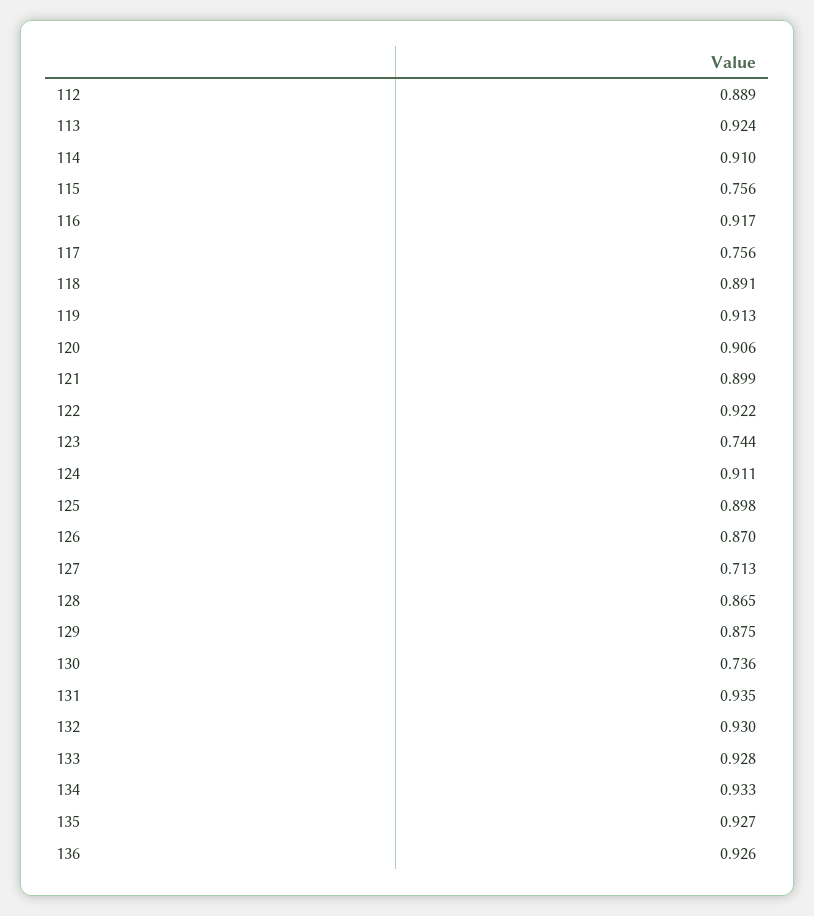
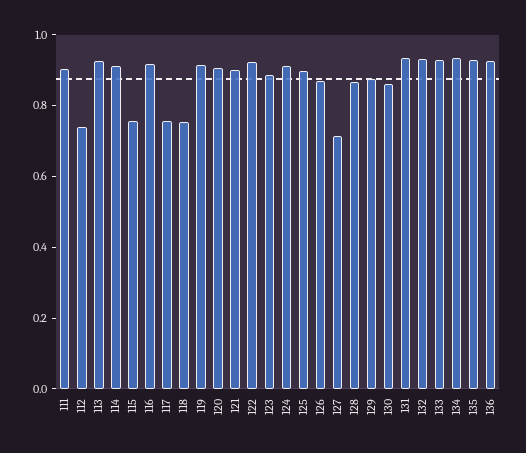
  {
-   "112": 0.889,
+   "112": 0.75,
    "113": 0.924,
    "114": 0.91,
    "115": 0.756,
    "116": 0.917,
    "117": 0.756,
-   "118": 0.891,
+   "118": 0.75,
    "119": 0.913,
    "120": 0.906,
    "121": 0.899,
    "122": 0.922,
-   "123": 0.744,
+   "123": 0.9,
    "124": 0.911,
    "125": 0.898,
    "126": 0.87,
    "127": 0.713,
    "128": 0.865,
    "129": 0.875,
-   "130": 0.736,
+   "130": 0.85,
    "131": 0.935,
    "132": 0.93,
    "133": 0.928,
    "134": 0.933,
    "135": 0.927,
-   "136": 0.926
+   "136": 0.926,
+   "111": 0.9
  }

